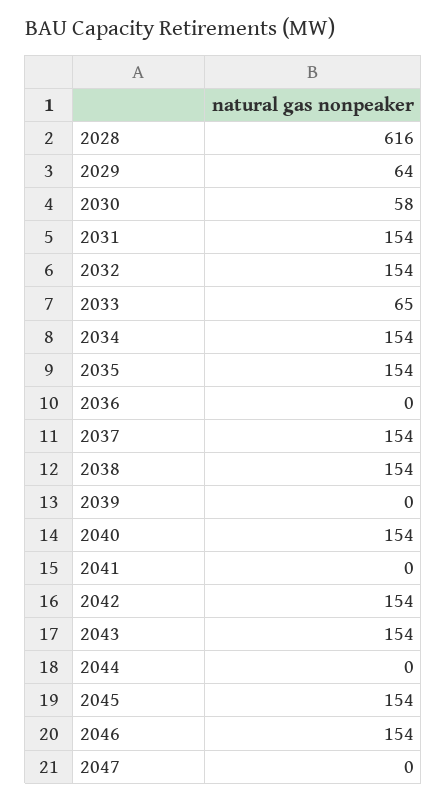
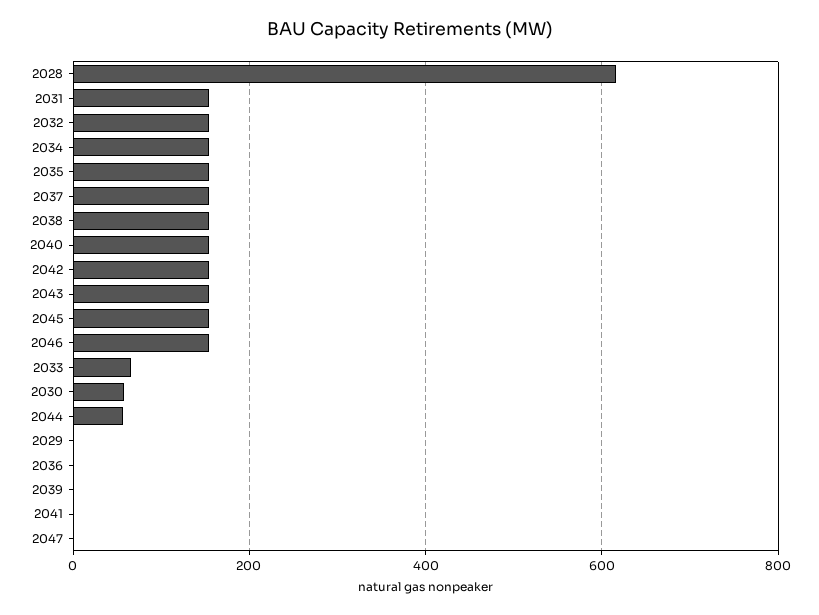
  {
    "2028": 616,
-   "2029": 64,
+   "2029": 0,
    "2030": 58,
    "2031": 154,
    "2032": 154,
    "2033": 65,
    "2034": 154,
    "2035": 154,
    "2036": 0,
    "2037": 154,
    "2038": 154,
    "2039": 0,
    "2040": 154,
    "2041": 0,
    "2042": 154,
    "2043": 154,
-   "2044": 0,
+   "2044": 60,
    "2045": 154,
    "2046": 154,
    "2047": 0
  }

